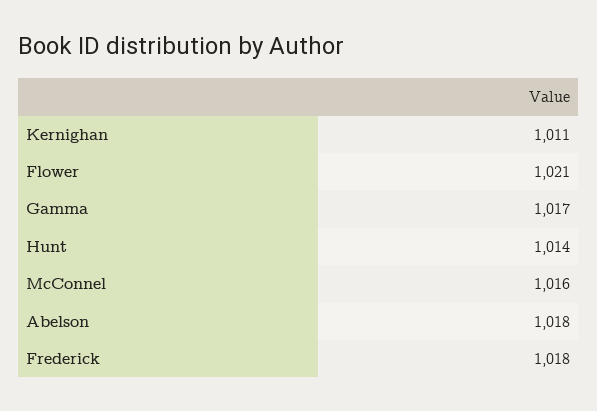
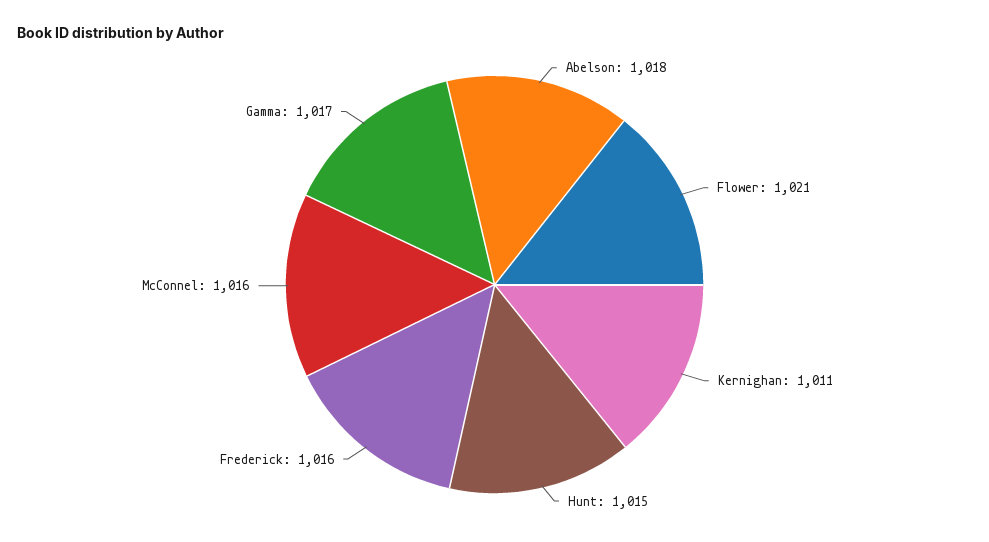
  {
    "Kernighan": 1011,
    "Flower": 1021,
    "Gamma": 1017,
-   "Hunt": 1014,
+   "Hunt": 1015,
    "McConnel": 1016,
    "Abelson": 1018,
-   "Frederick": 1018
+   "Frederick": 1016
  }

